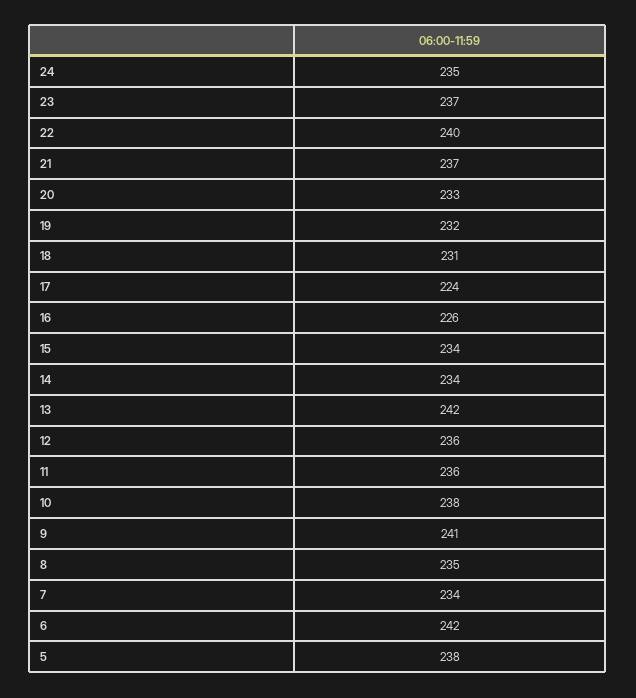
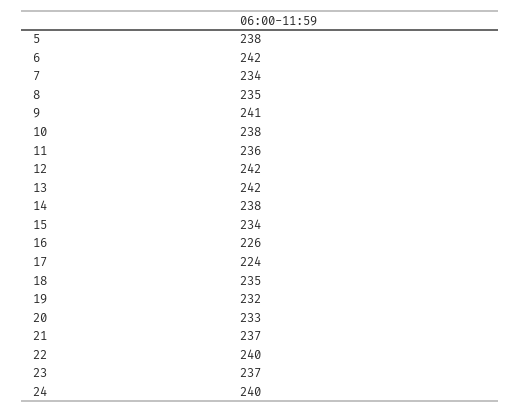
  {
-   "24": 235,
+   "24": 240,
    "23": 237,
    "22": 240,
    "21": 237,
    "20": 233,
    "19": 232,
-   "18": 231,
+   "18": 235,
    "17": 224,
    "16": 226,
    "15": 234,
-   "14": 234,
+   "14": 238,
    "13": 242,
-   "12": 236,
+   "12": 242,
    "11": 236,
    "10": 238,
    "9": 241,
    "8": 235,
    "7": 234,
    "6": 242,
    "5": 238
  }

